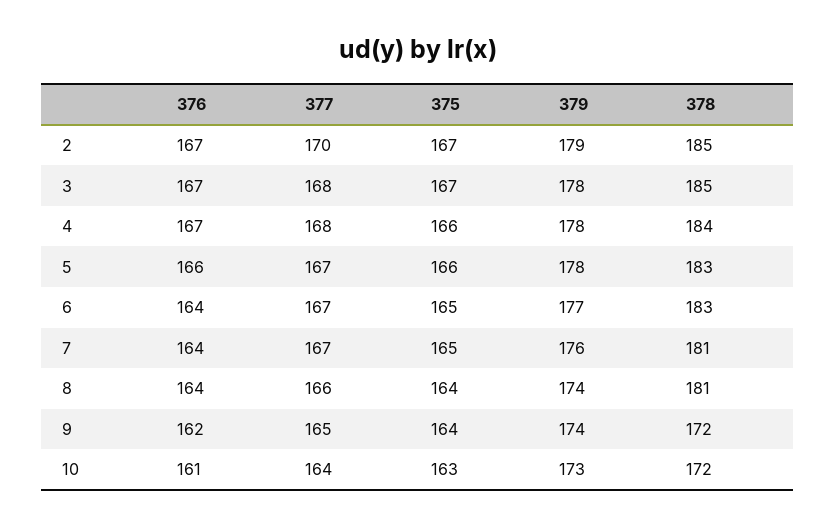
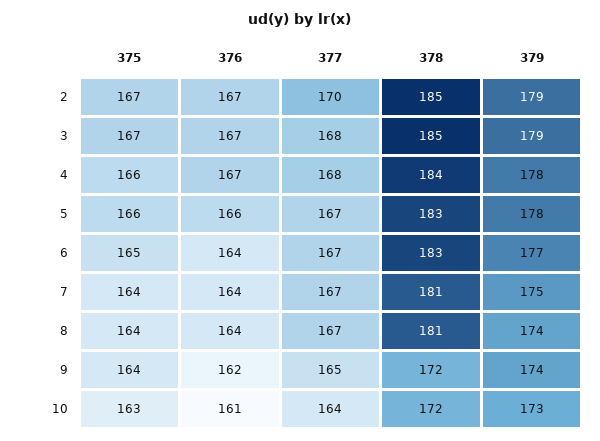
  {
    "376": {
      "2": 167,
      "3": 167,
      "4": 167,
      "5": 166,
      "6": 164,
      "7": 164,
      "8": 164,
      "9": 162,
      "10": 161
    },
    "377": {
      "2": 170,
      "3": 168,
      "4": 168,
      "5": 167,
      "6": 167,
      "7": 167,
-     "8": 166,
+     "8": 167,
      "9": 165,
      "10": 164
    },
    "375": {
      "2": 167,
      "3": 167,
      "4": 166,
      "5": 166,
      "6": 165,
-     "7": 165,
+     "7": 164,
      "8": 164,
      "9": 164,
      "10": 163
    },
    "379": {
      "2": 179,
-     "3": 178,
+     "3": 179,
      "4": 178,
      "5": 178,
      "6": 177,
-     "7": 176,
+     "7": 175,
      "8": 174,
      "9": 174,
      "10": 173
    },
    "378": {
      "2": 185,
      "3": 185,
      "4": 184,
      "5": 183,
      "6": 183,
      "7": 181,
      "8": 181,
      "9": 172,
      "10": 172
    }
  }

